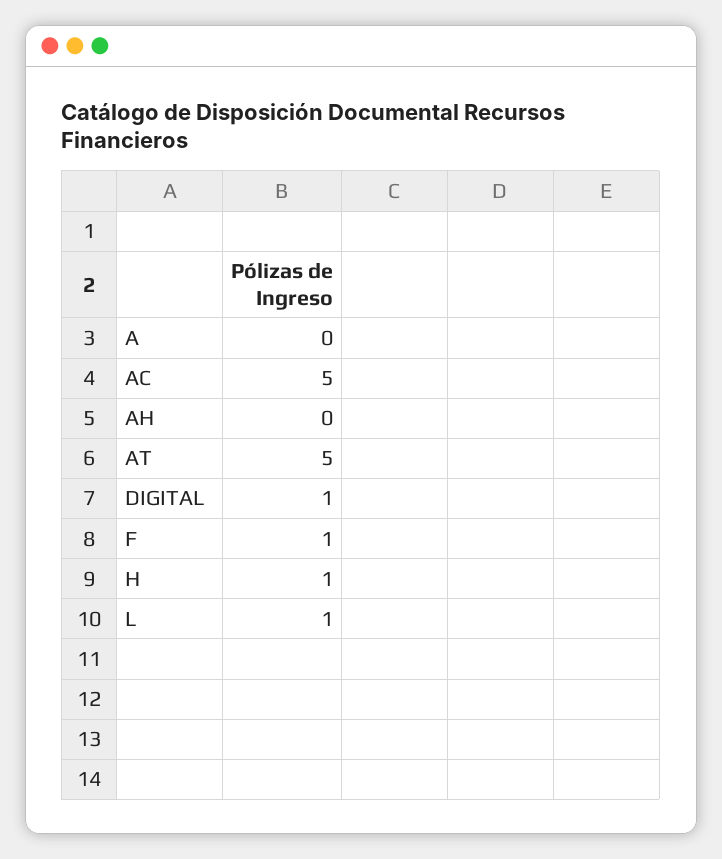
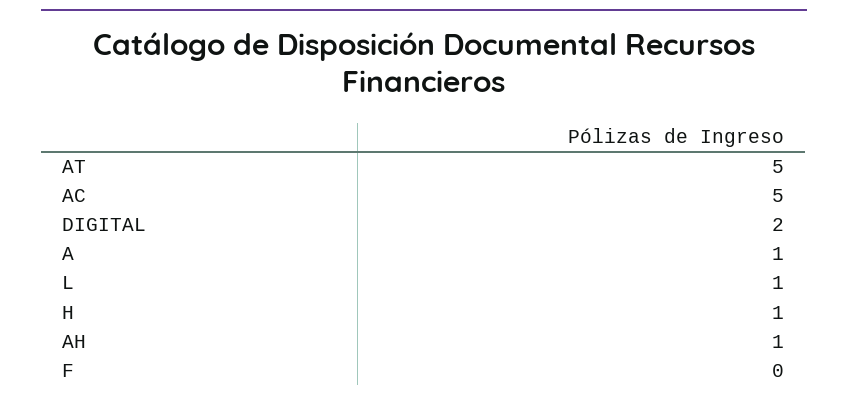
  {
-   "A": 0,
+   "A": 1,
    "AC": 5,
-   "AH": 0,
+   "AH": 1,
    "AT": 5,
-   "DIGITAL": 1,
+   "DIGITAL": 2,
-   "F": 1,
+   "F": 0,
    "H": 1,
    "L": 1
  }

